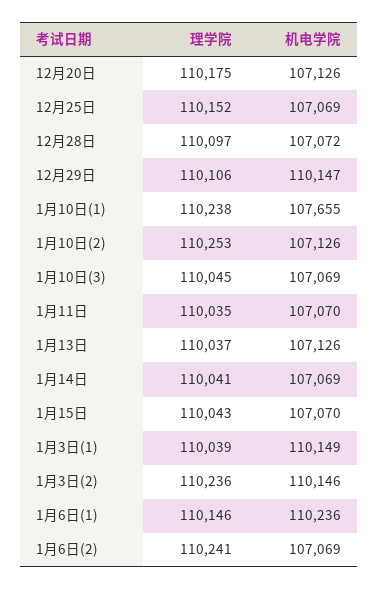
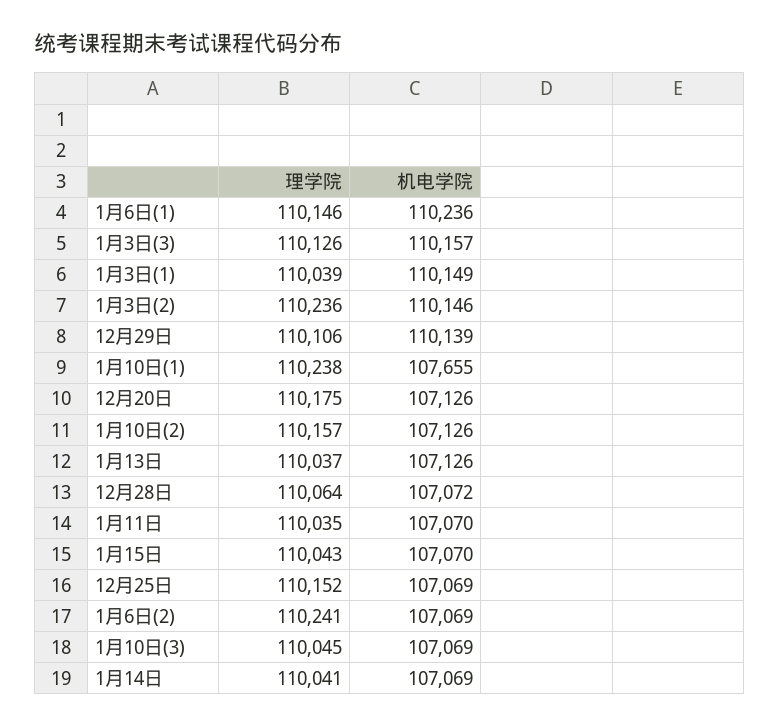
  {
    "理学院": {
      "12月20日": 110175,
      "12月25日": 110152,
-     "12月28日": 110097,
+     "12月28日": 110064,
      "12月29日": 110106,
      "1月10日(1)": 110238,
-     "1月10日(2)": 110253,
+     "1月10日(2)": 110157,
      "1月10日(3)": 110045,
      "1月11日": 110035,
      "1月13日": 110037,
      "1月14日": 110041,
      "1月15日": 110043,
      "1月3日(1)": 110039,
      "1月3日(2)": 110236,
      "1月6日(1)": 110146,
-     "1月6日(2)": 110241
+     "1月6日(2)": 110241,
+     "1月3日(3)": 110126
    },
    "机电学院": {
      "12月20日": 107126,
      "12月25日": 107069,
      "12月28日": 107072,
-     "12月29日": 110147,
+     "12月29日": 110139,
      "1月10日(1)": 107655,
      "1月10日(2)": 107126,
      "1月10日(3)": 107069,
      "1月11日": 107070,
      "1月13日": 107126,
      "1月14日": 107069,
      "1月15日": 107070,
      "1月3日(1)": 110149,
      "1月3日(2)": 110146,
      "1月6日(1)": 110236,
-     "1月6日(2)": 107069
+     "1月6日(2)": 107069,
+     "1月3日(3)": 110157
    }
  }

